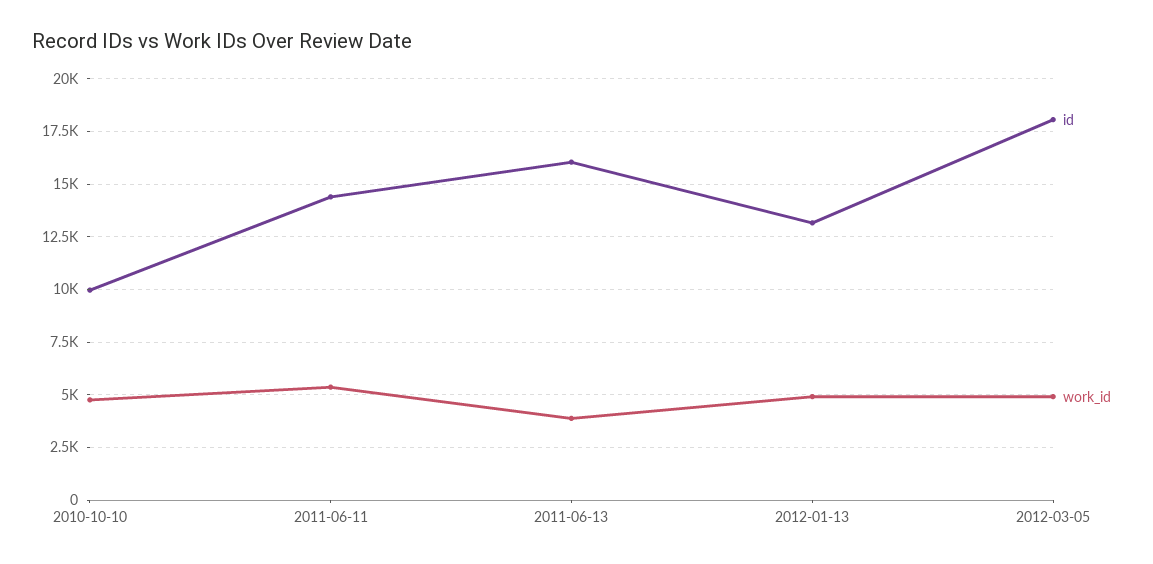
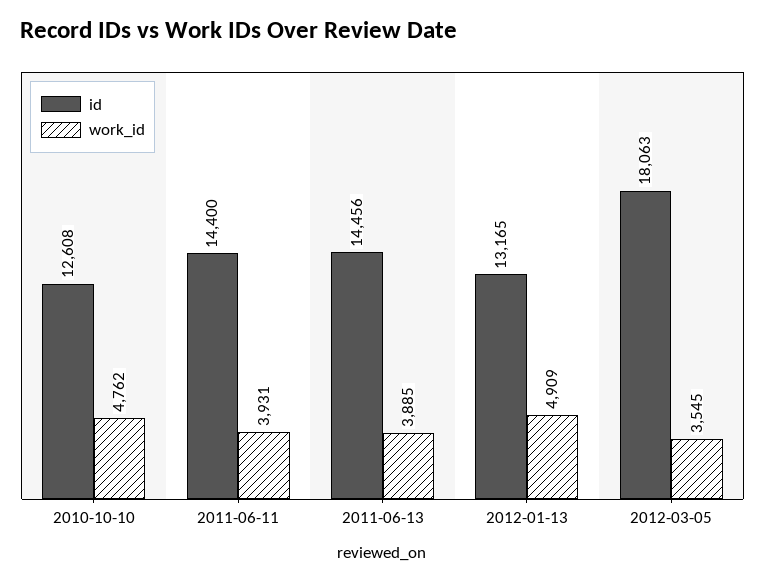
  {
    "id": {
-     "2010-10-10": 10000,
+     "2010-10-10": 12608,
      "2011-06-11": 14400,
-     "2011-06-13": 16000,
+     "2011-06-13": 14456,
      "2012-01-13": 13165,
      "2012-03-05": 18063
    },
    "work_id": {
      "2010-10-10": 4762,
-     "2011-06-11": 5500,
+     "2011-06-11": 3931,
      "2011-06-13": 3885,
      "2012-01-13": 4909,
-     "2012-03-05": 5000
+     "2012-03-05": 3545
    }
  }

